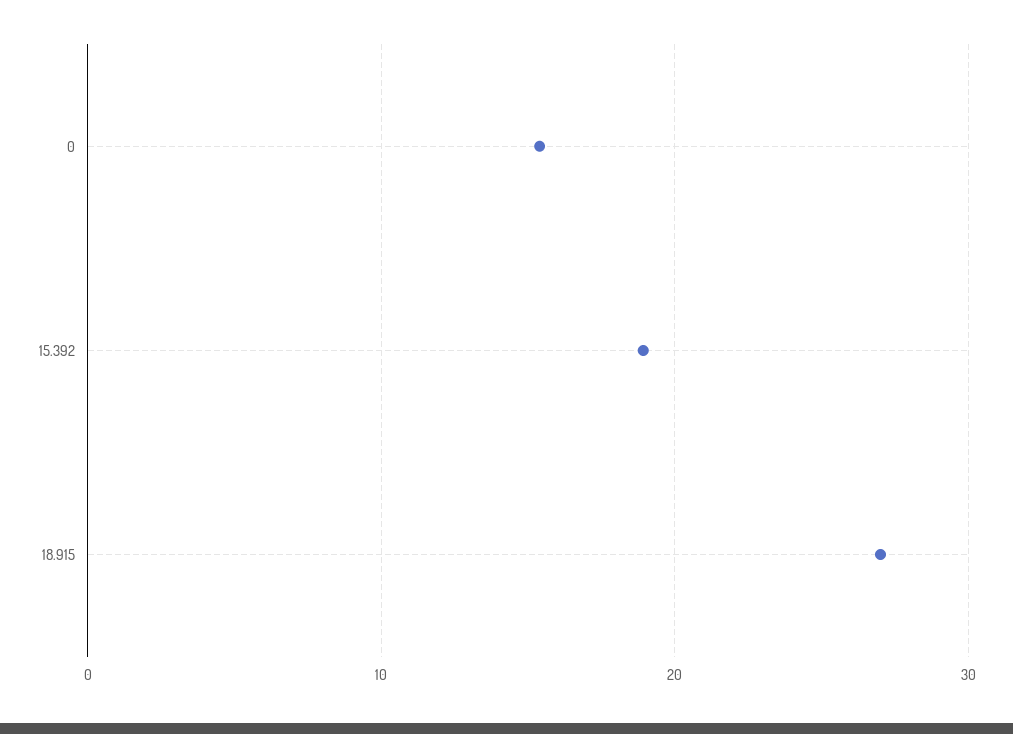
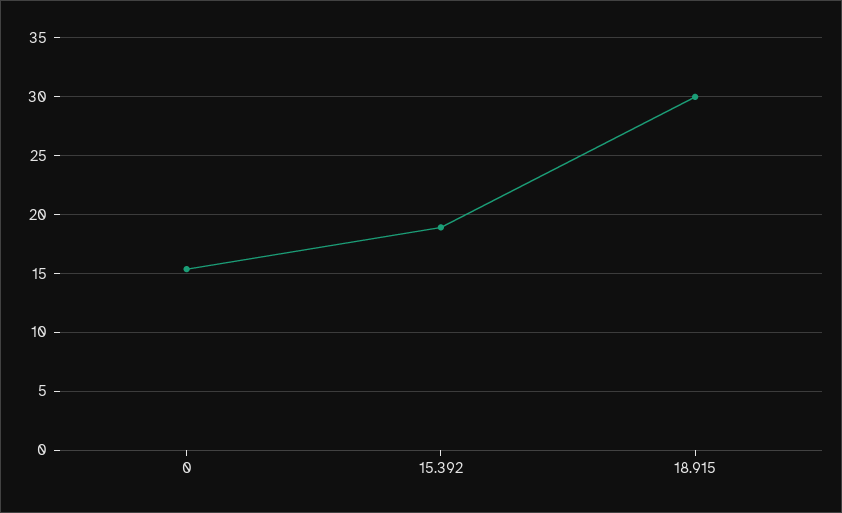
  {
    "0": 15,
    "15.392": 19,
-   "18.915": 27
+   "18.915": 30
  }

